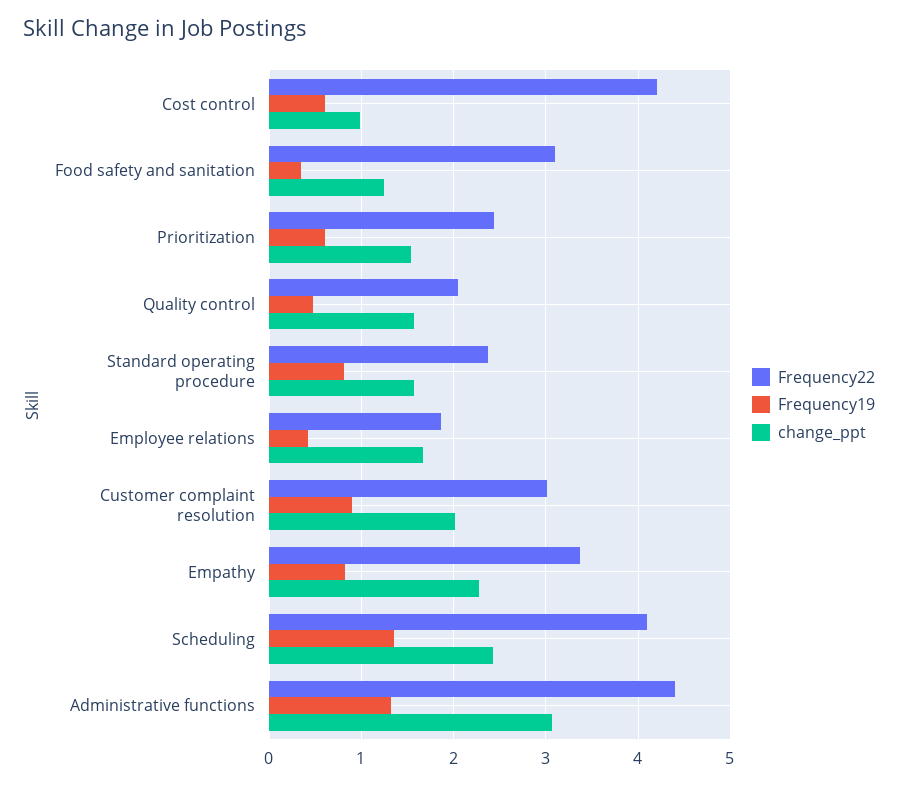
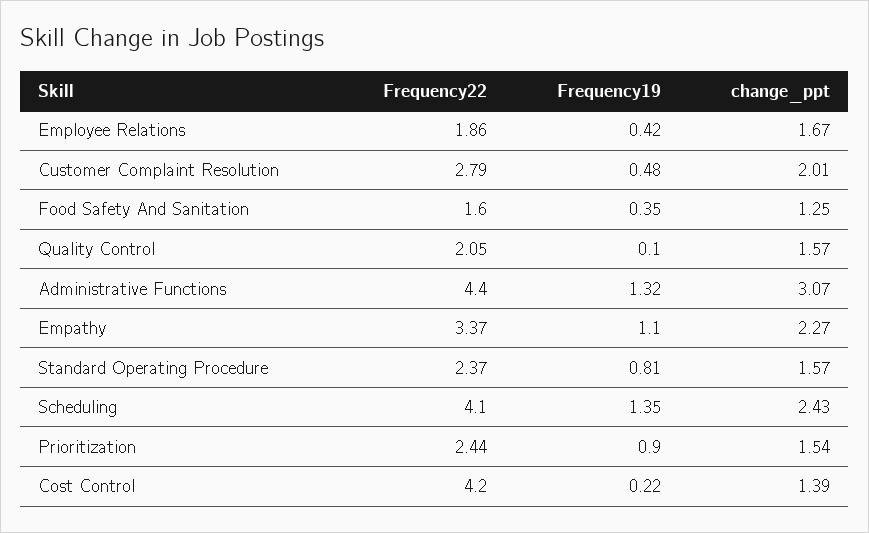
  {
    "Frequency22": {
      "Cost control": 4.2,
-     "Food safety and sanitation": 3.1,
+     "Food safety and sanitation": 1.6,
      "Prioritization": 2.44,
      "Quality control": 2.05,
      "Standard operating procedure": 2.37,
      "Employee relations": 1.86,
-     "Customer complaint resolution": 3,
+     "Customer complaint resolution": 2.79,
      "Empathy": 3.37,
      "Scheduling": 4.1,
      "Administrative functions": 4.4
    },
    "Frequency19": {
-     "Cost control": 0.6,
+     "Cost control": 0.22,
      "Food safety and sanitation": 0.35,
-     "Prioritization": 0.6,
+     "Prioritization": 0.9,
-     "Quality control": 0.5,
+     "Quality control": 0.1,
      "Standard operating procedure": 0.81,
      "Employee relations": 0.42,
-     "Customer complaint resolution": 0.9,
+     "Customer complaint resolution": 0.48,
-     "Empathy": 0.8,
+     "Empathy": 1.1,
      "Scheduling": 1.35,
      "Administrative functions": 1.32
    },
    "change_ppt": {
-     "Cost control": 1,
+     "Cost control": 1.39,
      "Food safety and sanitation": 1.25,
      "Prioritization": 1.54,
      "Quality control": 1.57,
      "Standard operating procedure": 1.57,
      "Employee relations": 1.67,
      "Customer complaint resolution": 2.01,
      "Empathy": 2.27,
      "Scheduling": 2.43,
      "Administrative functions": 3.07
    }
  }

